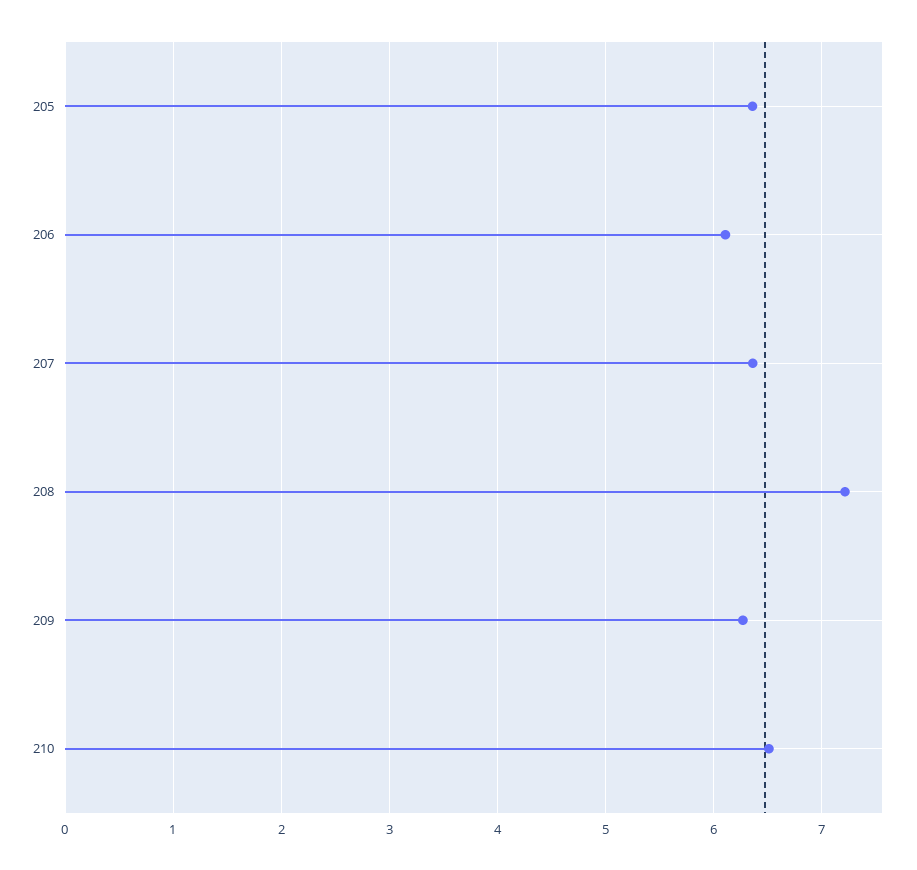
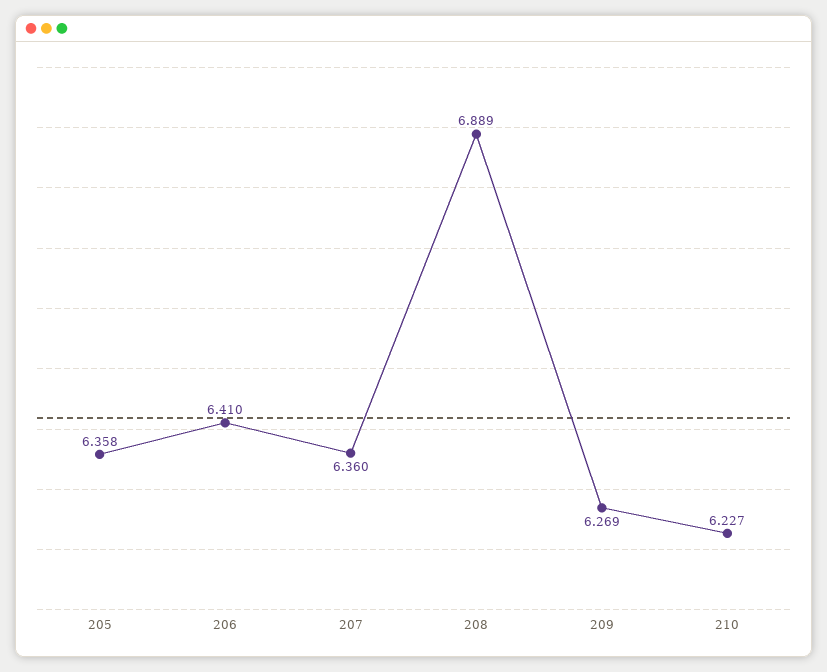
  {
    "205": 6.358,
-   "206": 6.1,
+   "206": 6.41,
    "207": 6.36,
-   "208": 7.2,
+   "208": 6.889,
    "209": 6.269,
-   "210": 6.5
+   "210": 6.227
  }

